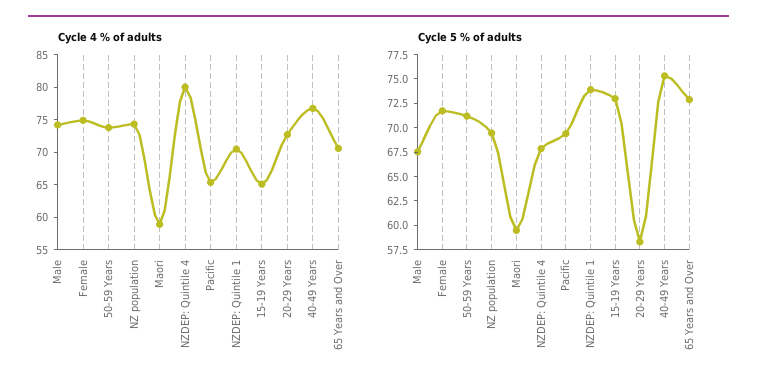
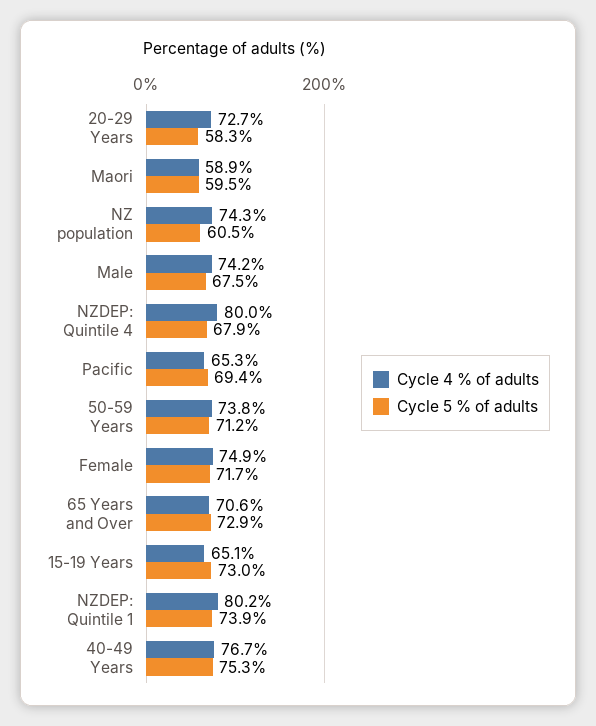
  {
    "Cycle 4 % of adults": {
      "Male": 74.2,
      "Female": 74.9,
      "50-59 Years": 73.8,
      "NZ population": 74.3,
      "Maori": 58.9,
      "NZDEP: Quintile 4": 80,
      "Pacific": 65.3,
-     "NZDEP: Quintile 1": 70,
+     "NZDEP: Quintile 1": 80.2,
      "15-19 Years": 65.1,
      "20-29 Years": 72.7,
      "40-49 Years": 76.7,
      "65 Years and Over": 70.6
    },
    "Cycle 5 % of adults": {
      "Male": 67.5,
      "Female": 71.7,
      "50-59 Years": 71.2,
-     "NZ population": 70,
+     "NZ population": 60.5,
      "Maori": 59.5,
      "NZDEP: Quintile 4": 67.9,
      "Pacific": 69.4,
      "NZDEP: Quintile 1": 73.9,
      "15-19 Years": 73,
      "20-29 Years": 58.3,
      "40-49 Years": 75.3,
      "65 Years and Over": 72.9
    }
  }

